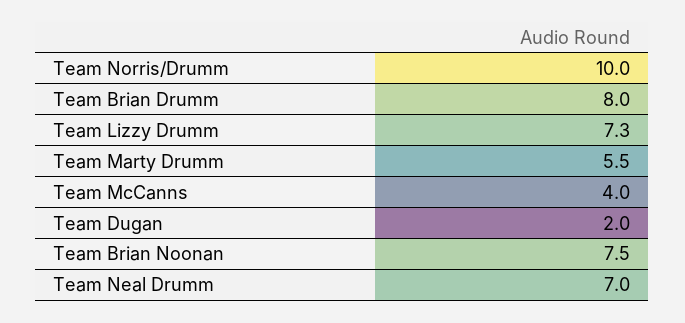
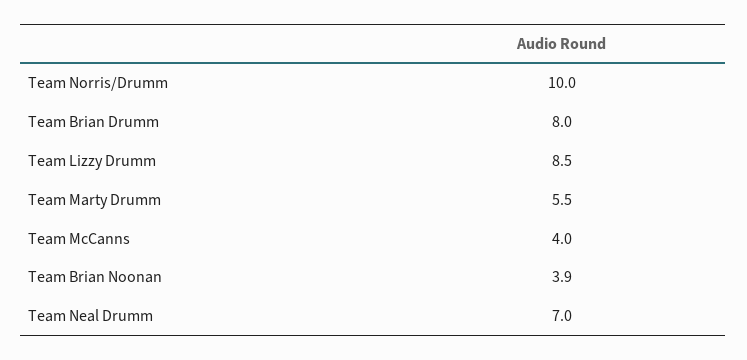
  {
    "Team Norris/Drumm": 10,
    "Team Brian Drumm": 8,
-   "Team Lizzy Drumm": 7.3,
+   "Team Lizzy Drumm": 8.5,
    "Team Marty Drumm": 5.5,
    "Team McCanns": 4,
-   "Team Dugan": 2,
-   "Team Brian Noonan": 7.5,
+   "Team Brian Noonan": 3.9,
    "Team Neal Drumm": 7
  }

